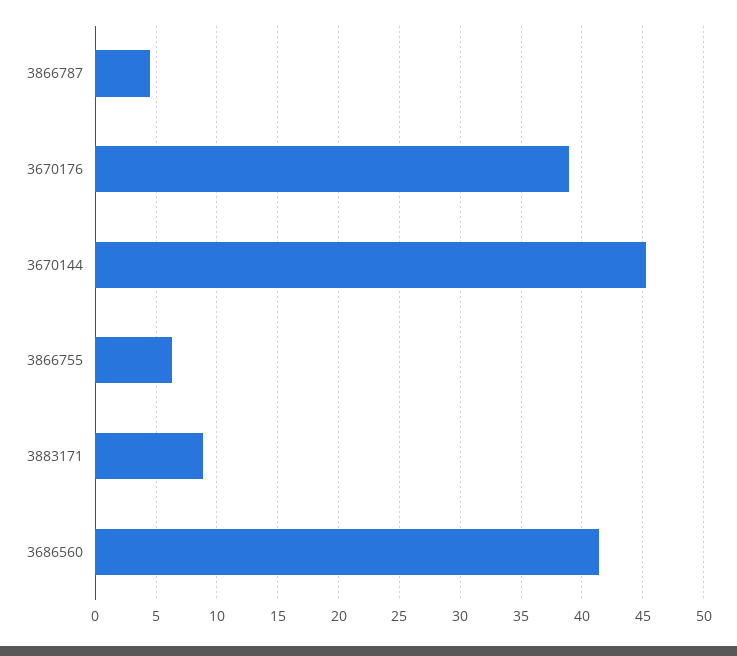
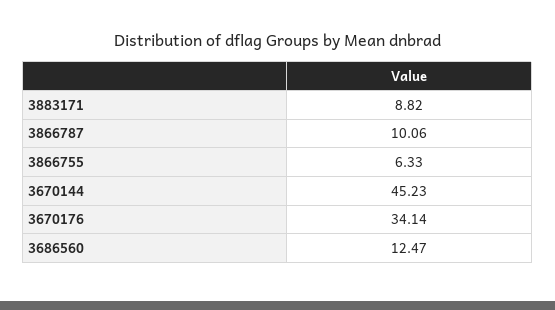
  {
-   "3866787": 4.5,
+   "3866787": 10.06,
-   "3670176": 39,
+   "3670176": 34.14,
    "3670144": 45.23,
    "3866755": 6.33,
    "3883171": 8.82,
-   "3686560": 41.5
+   "3686560": 12.47
  }

